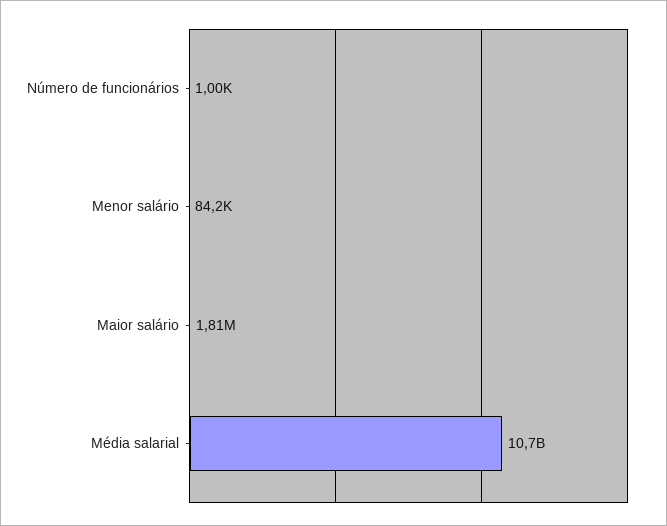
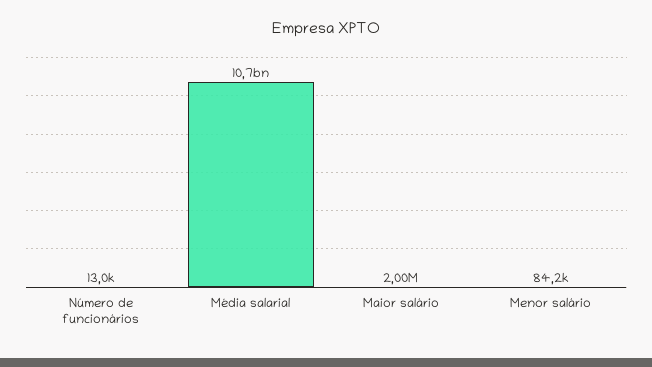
  {
-   "Número de funcionários": 1000,
+   "Número de funcionários": 13000,
    "Menor salário": 84200,
-   "Maior salário": 1810000,
+   "Maior salário": 2000000,
    "Média salarial": 10700000000
  }

